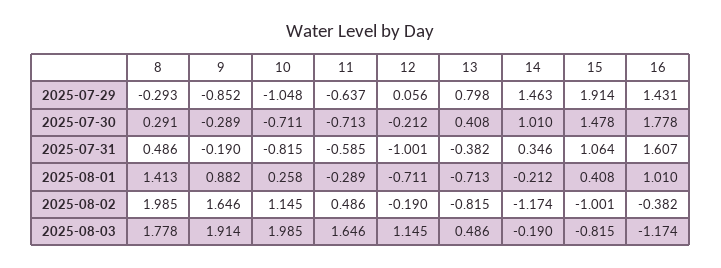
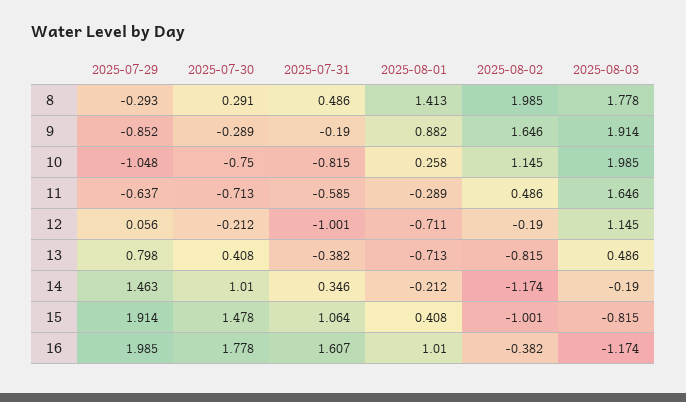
  {
    "8": {
      "2025-07-29": -0.293,
      "2025-07-30": 0.291,
      "2025-07-31": 0.486,
      "2025-08-01": 1.413,
      "2025-08-02": 1.985,
      "2025-08-03": 1.778
    },
    "9": {
      "2025-07-29": -0.852,
      "2025-07-30": -0.289,
      "2025-07-31": -0.19,
      "2025-08-01": 0.882,
      "2025-08-02": 1.646,
      "2025-08-03": 1.914
    },
    "10": {
      "2025-07-29": -1.048,
-     "2025-07-30": -0.711,
+     "2025-07-30": -0.75,
      "2025-07-31": -0.815,
      "2025-08-01": 0.258,
      "2025-08-02": 1.145,
      "2025-08-03": 1.985
    },
    "11": {
      "2025-07-29": -0.637,
      "2025-07-30": -0.713,
      "2025-07-31": -0.585,
      "2025-08-01": -0.289,
      "2025-08-02": 0.486,
      "2025-08-03": 1.646
    },
    "12": {
      "2025-07-29": 0.056,
      "2025-07-30": -0.212,
      "2025-07-31": -1.001,
      "2025-08-01": -0.711,
      "2025-08-02": -0.19,
      "2025-08-03": 1.145
    },
    "13": {
      "2025-07-29": 0.798,
      "2025-07-30": 0.408,
      "2025-07-31": -0.382,
      "2025-08-01": -0.713,
      "2025-08-02": -0.815,
      "2025-08-03": 0.486
    },
    "14": {
      "2025-07-29": 1.463,
      "2025-07-30": 1.01,
      "2025-07-31": 0.346,
      "2025-08-01": -0.212,
      "2025-08-02": -1.174,
      "2025-08-03": -0.19
    },
    "15": {
      "2025-07-29": 1.914,
      "2025-07-30": 1.478,
      "2025-07-31": 1.064,
      "2025-08-01": 0.408,
      "2025-08-02": -1.001,
      "2025-08-03": -0.815
    },
    "16": {
-     "2025-07-29": 1.431,
+     "2025-07-29": 1.985,
      "2025-07-30": 1.778,
      "2025-07-31": 1.607,
      "2025-08-01": 1.01,
      "2025-08-02": -0.382,
      "2025-08-03": -1.174
    }
  }

